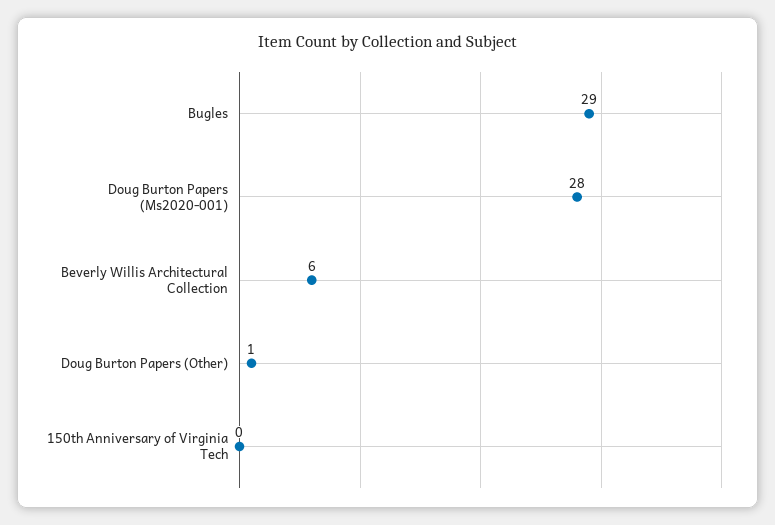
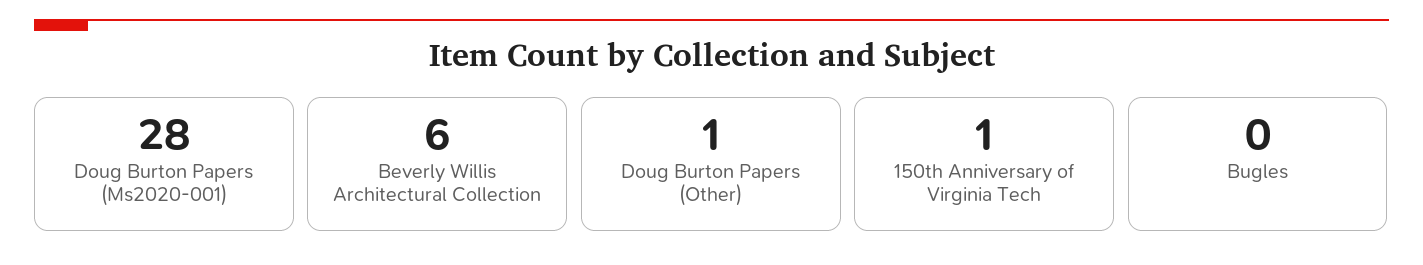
  {
-   "Bugles": 29,
+   "Bugles": 0,
    "Doug Burton Papers (Ms2020-001)": 28,
    "Beverly Willis Architectural Collection": 6,
    "Doug Burton Papers (Other)": 1,
-   "150th Anniversary of Virginia Tech": 0
+   "150th Anniversary of Virginia Tech": 1
  }

